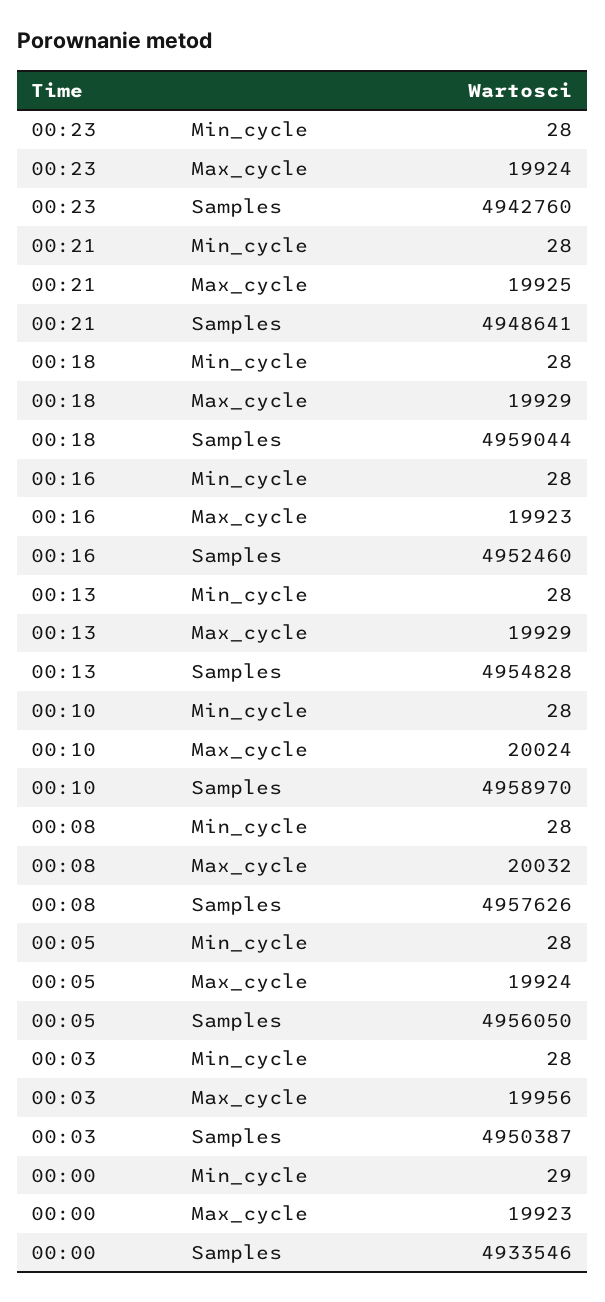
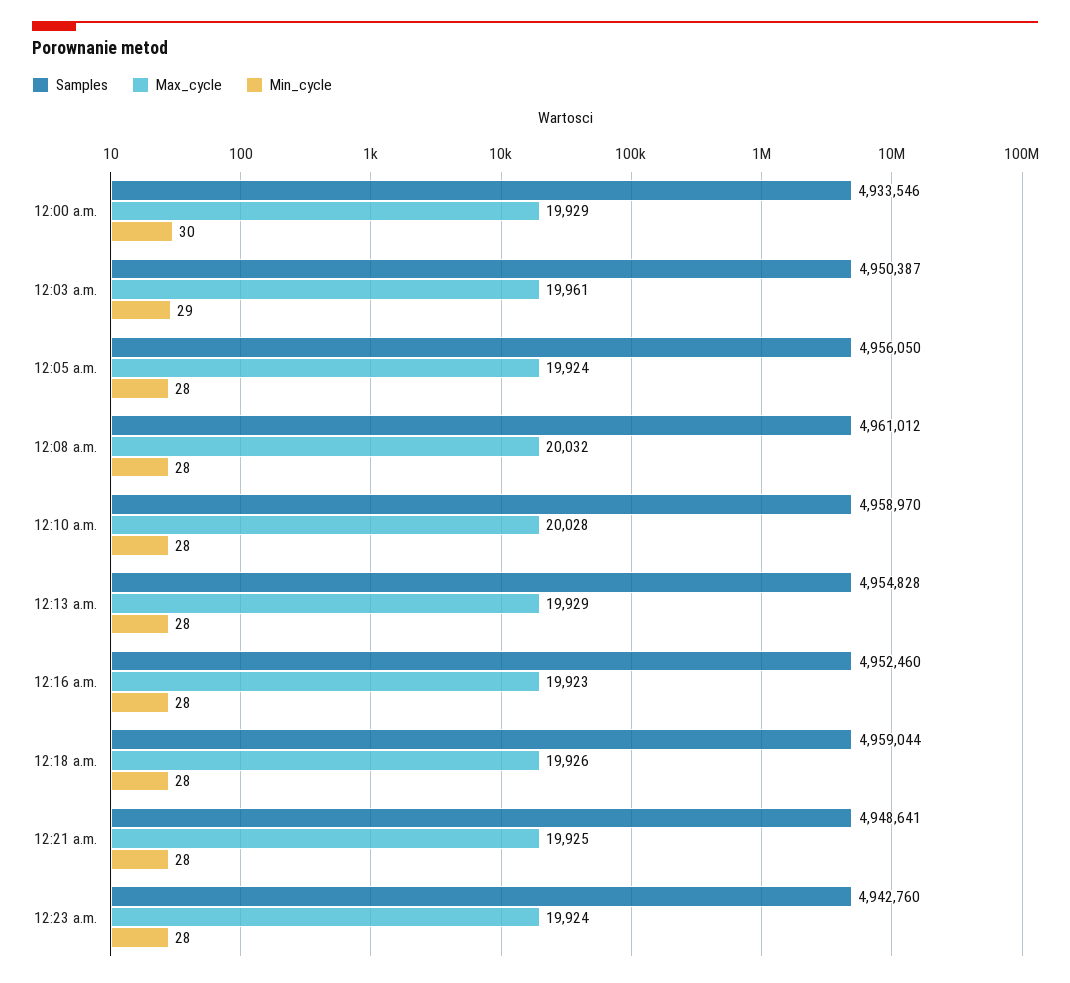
  {
    "Min_cycle": {
      "00:23": 28,
      "00:21": 28,
      "00:18": 28,
      "00:16": 28,
      "00:13": 28,
      "00:10": 28,
      "00:08": 28,
      "00:05": 28,
-     "00:03": 28,
+     "00:03": 29,
-     "00:00": 29
+     "00:00": 30
    },
    "Max_cycle": {
      "00:23": 19924,
      "00:21": 19925,
-     "00:18": 19929,
+     "00:18": 19926,
      "00:16": 19923,
      "00:13": 19929,
-     "00:10": 20024,
+     "00:10": 20028,
      "00:08": 20032,
      "00:05": 19924,
-     "00:03": 19956,
+     "00:03": 19961,
-     "00:00": 19923
+     "00:00": 19929
    },
    "Samples": {
      "00:23": 4942760,
      "00:21": 4948641,
      "00:18": 4959044,
      "00:16": 4952460,
      "00:13": 4954828,
      "00:10": 4958970,
-     "00:08": 4957626,
+     "00:08": 4961012,
      "00:05": 4956050,
      "00:03": 4950387,
      "00:00": 4933546
    }
  }

